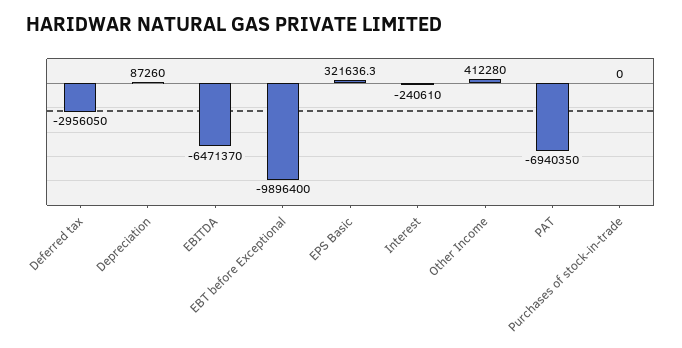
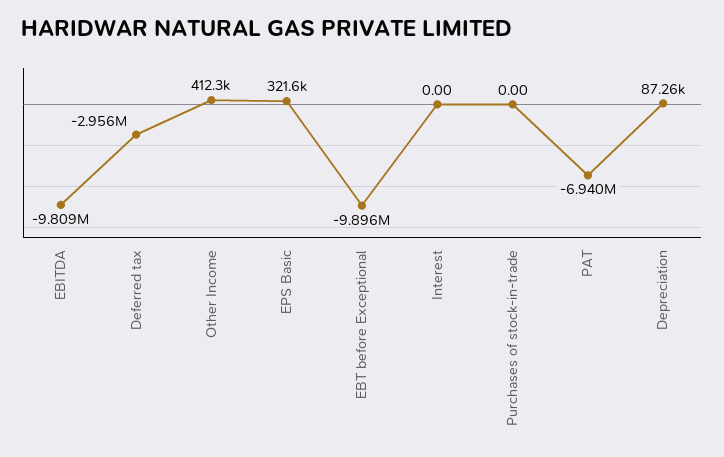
  {
    "Deferred tax": -2956050,
    "Depreciation": 87260,
-   "EBITDA": -6471370,
+   "EBITDA": -9809000,
    "EBT before Exceptional": -9896400,
    "EPS Basic": 321636.3,
-   "Interest": -240610,
+   "Interest": 0,
    "Other Income": 412280,
    "PAT": -6940350,
    "Purchases of stock-in-trade": 0
  }

